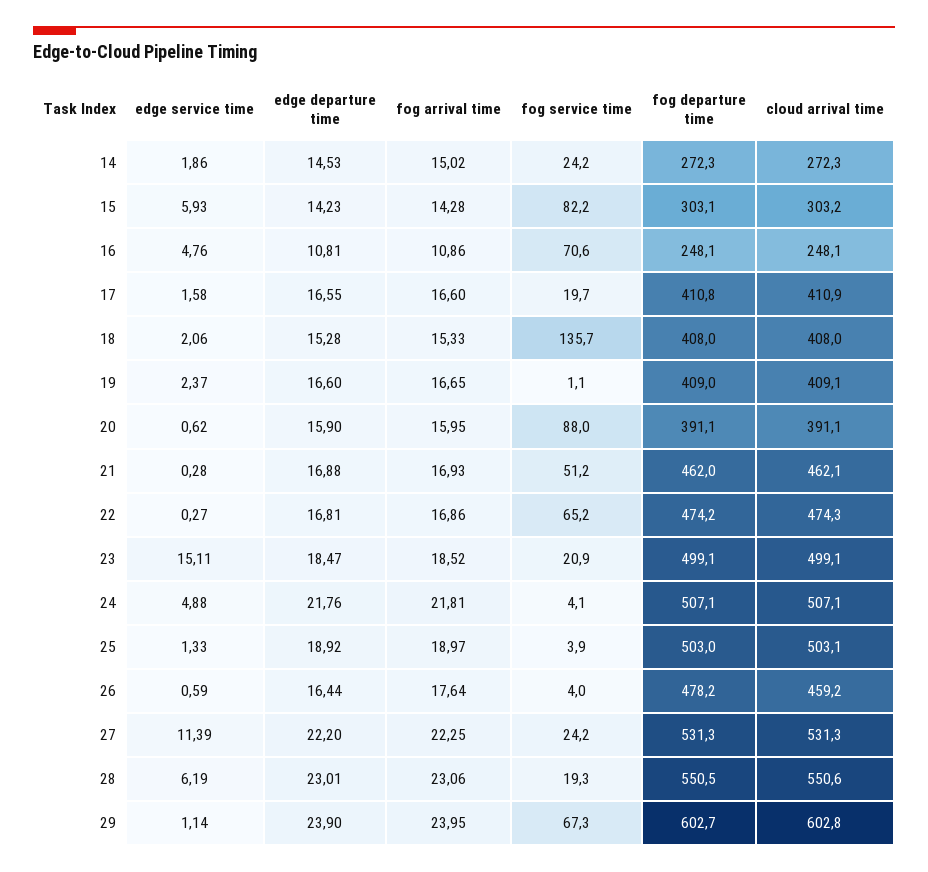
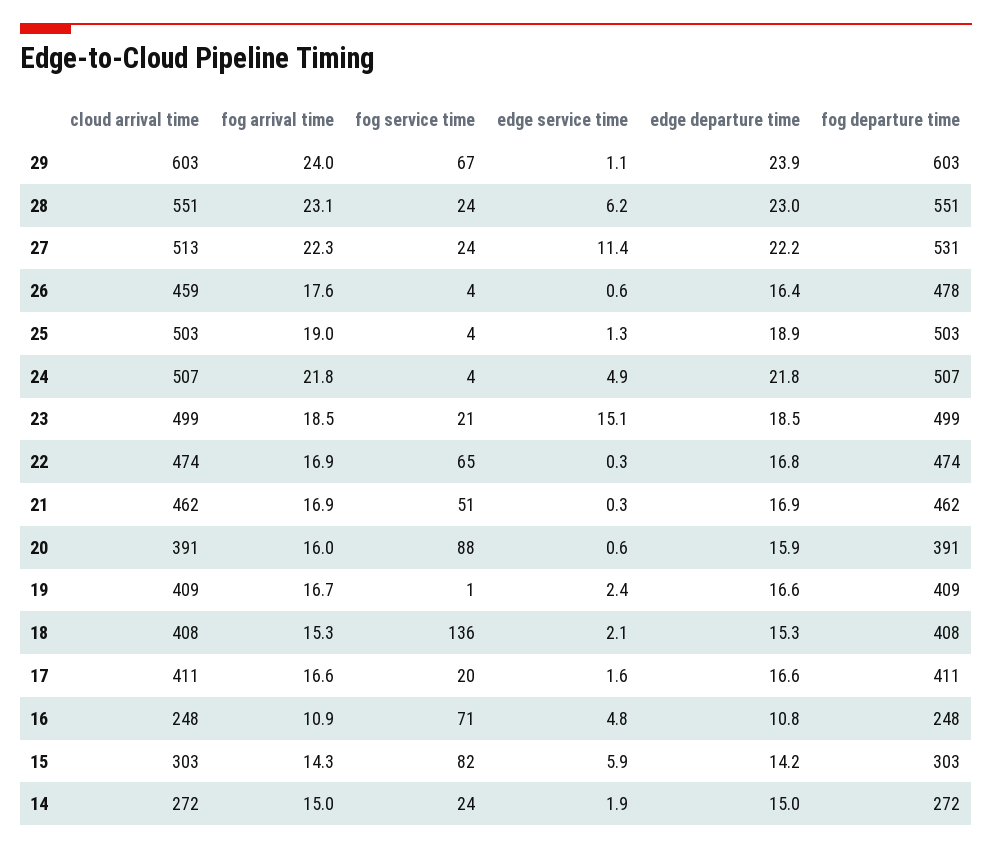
  {
    "edge service time": {
      "14": 1.86,
      "15": 5.93,
      "16": 4.76,
      "17": 1.58,
      "18": 2.06,
      "19": 2.37,
      "20": 0.62,
      "21": 0.28,
      "22": 0.27,
      "23": 15.11,
      "24": 4.88,
      "25": 1.33,
      "26": 0.59,
      "27": 11.39,
      "28": 6.19,
      "29": 1.14
    },
    "edge departure time": {
-     "14": 14.53,
+     "14": 15,
      "15": 14.23,
      "16": 10.81,
      "17": 16.55,
      "18": 15.28,
      "19": 16.6,
      "20": 15.9,
      "21": 16.88,
      "22": 16.81,
      "23": 18.47,
      "24": 21.76,
      "25": 18.92,
      "26": 16.44,
      "27": 22.2,
      "28": 23.01,
      "29": 23.9
    },
    "fog arrival time": {
      "14": 15.02,
      "15": 14.28,
      "16": 10.86,
      "17": 16.6,
      "18": 15.33,
      "19": 16.65,
      "20": 15.95,
      "21": 16.93,
      "22": 16.86,
      "23": 18.52,
      "24": 21.81,
      "25": 18.97,
      "26": 17.64,
      "27": 22.25,
      "28": 23.06,
      "29": 23.95
    },
    "fog service time": {
      "14": 24.2,
      "15": 82.2,
      "16": 70.6,
      "17": 19.7,
      "18": 135.7,
      "19": 1.1,
      "20": 88,
      "21": 51.2,
      "22": 65.2,
      "23": 20.9,
      "24": 4.1,
      "25": 3.9,
      "26": 4,
      "27": 24.2,
-     "28": 19.3,
+     "28": 24,
      "29": 67.3
    },
    "fog departure time": {
      "14": 272.3,
      "15": 303.1,
      "16": 248.1,
      "17": 410.8,
      "18": 408,
      "19": 409,
      "20": 391.1,
      "21": 462,
      "22": 474.2,
      "23": 499.1,
      "24": 507.1,
      "25": 503,
      "26": 478.2,
      "27": 531.3,
      "28": 550.5,
      "29": 602.7
    },
    "cloud arrival time": {
      "14": 272.3,
      "15": 303.2,
      "16": 248.1,
      "17": 410.9,
      "18": 408,
      "19": 409.1,
      "20": 391.1,
      "21": 462.1,
      "22": 474.3,
      "23": 499.1,
      "24": 507.1,
      "25": 503.1,
      "26": 459.2,
-     "27": 531.3,
+     "27": 513,
      "28": 550.6,
      "29": 602.8
    }
  }

